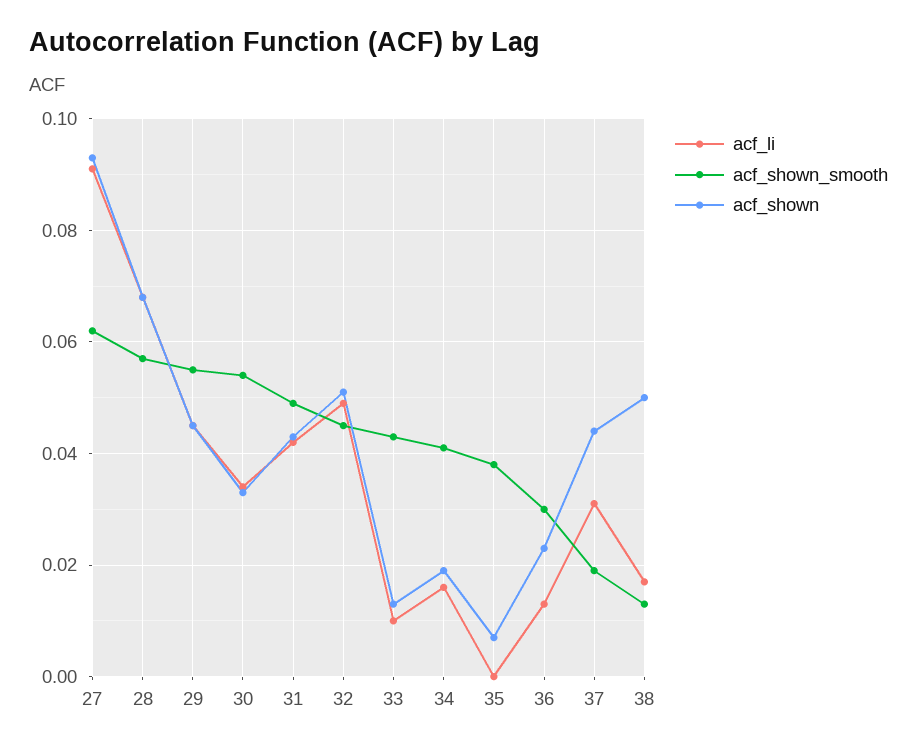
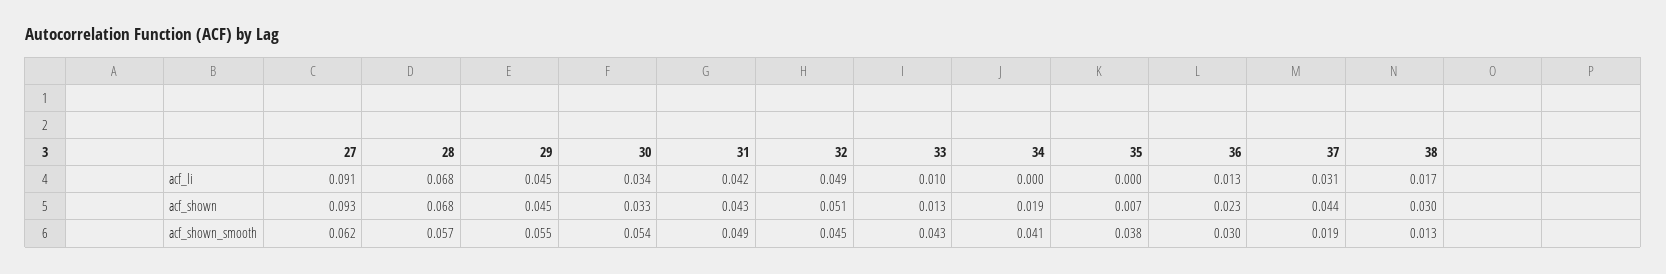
  {
    "acf_li": {
      "27": 0.091,
      "28": 0.068,
      "29": 0.045,
      "30": 0.034,
      "31": 0.042,
      "32": 0.049,
      "33": 0.01,
-     "34": 0.015,
+     "34": 0,
      "35": 0,
      "36": 0.013,
      "37": 0.031,
      "38": 0.017
    },
    "acf_shown_smooth": {
      "27": 0.062,
      "28": 0.057,
      "29": 0.055,
      "30": 0.054,
      "31": 0.049,
      "32": 0.045,
      "33": 0.043,
      "34": 0.041,
      "35": 0.038,
      "36": 0.03,
      "37": 0.019,
      "38": 0.013
    },
    "acf_shown": {
      "27": 0.093,
      "28": 0.068,
      "29": 0.045,
      "30": 0.033,
      "31": 0.043,
      "32": 0.051,
      "33": 0.013,
      "34": 0.019,
      "35": 0.007,
      "36": 0.023,
      "37": 0.044,
-     "38": 0.05
+     "38": 0.03
    }
  }

